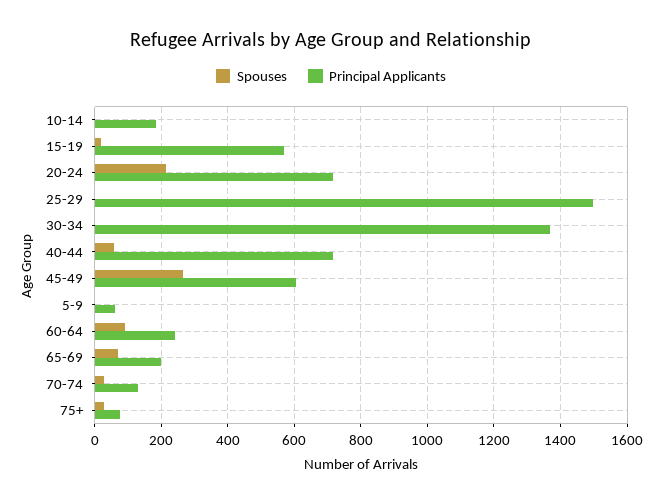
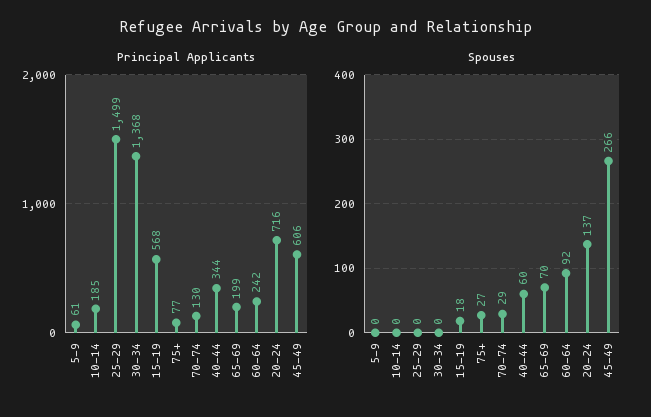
  {
    "Spouses": {
      "10-14": 0,
      "15-19": 18,
-     "20-24": 220,
+     "20-24": 137,
      "25-29": 0,
      "30-34": 0,
      "40-44": 60,
      "45-49": 266,
      "5-9": 0,
      "60-64": 92,
      "65-69": 70,
      "70-74": 29,
      "75+": 27
    },
    "Principal Applicants": {
      "10-14": 185,
      "15-19": 568,
      "20-24": 716,
      "25-29": 1499,
      "30-34": 1368,
-     "40-44": 720,
+     "40-44": 344,
      "45-49": 606,
      "5-9": 61,
      "60-64": 242,
      "65-69": 199,
      "70-74": 130,
      "75+": 77
    }
  }

